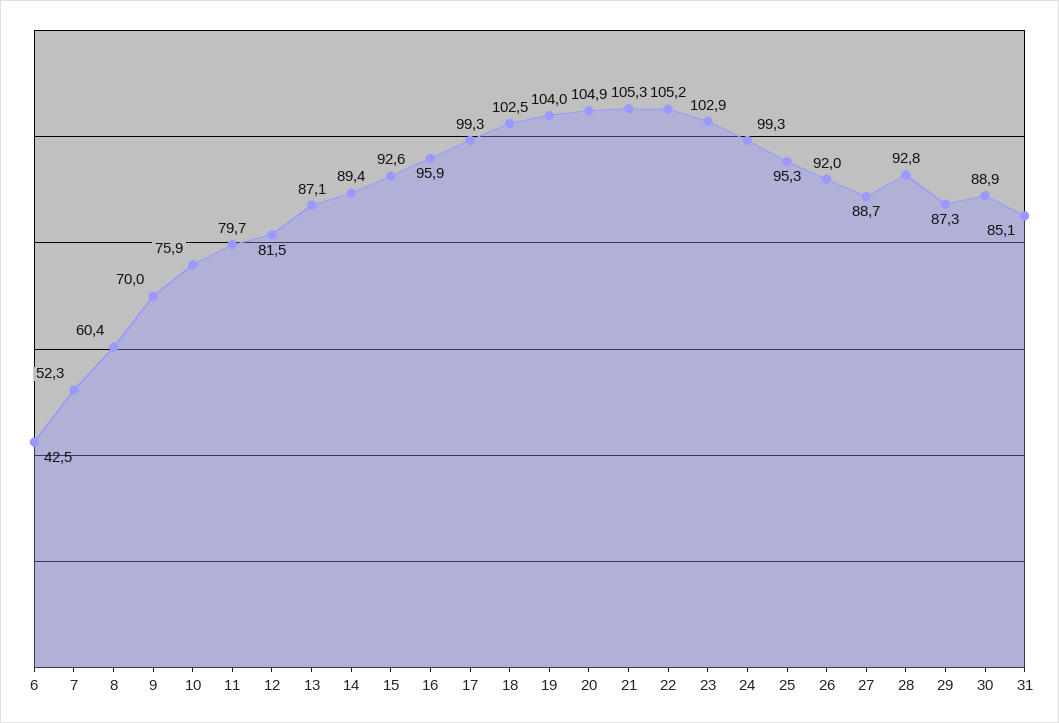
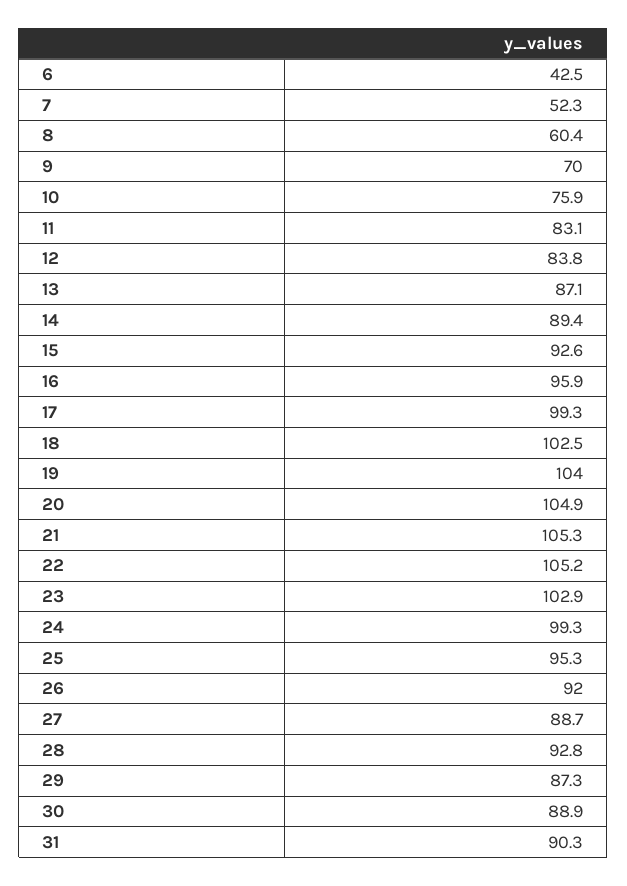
  {
    "6": 42.5,
    "7": 52.3,
    "8": 60.4,
    "9": 70,
    "10": 75.9,
-   "11": 79.7,
+   "11": 83.1,
-   "12": 81.5,
+   "12": 83.8,
    "13": 87.1,
    "14": 89.4,
    "15": 92.6,
    "16": 95.9,
    "17": 99.3,
    "18": 102.5,
    "19": 104,
    "20": 104.9,
    "21": 105.3,
    "22": 105.2,
    "23": 102.9,
    "24": 99.3,
    "25": 95.3,
    "26": 92,
    "27": 88.7,
    "28": 92.8,
    "29": 87.3,
    "30": 88.9,
-   "31": 85.1
+   "31": 90.3
  }

